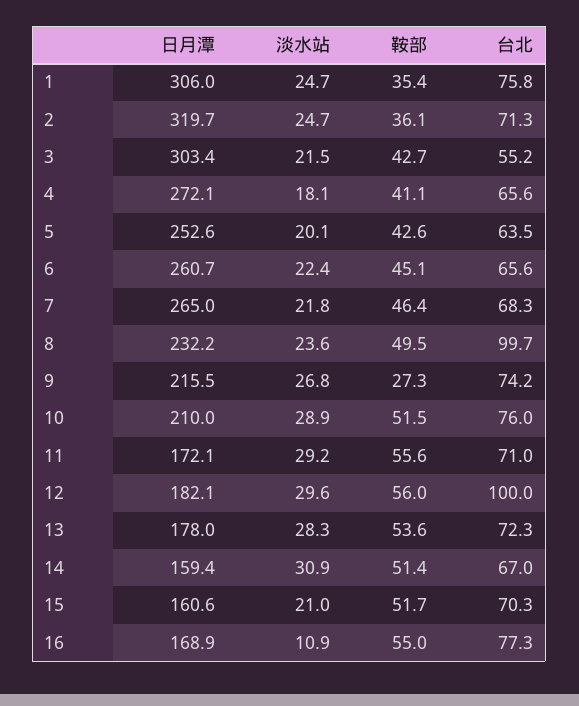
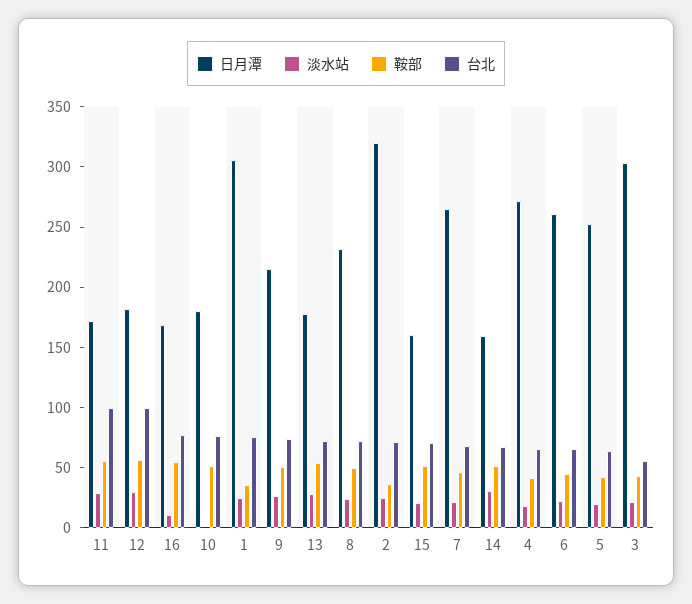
  {
    "日月潭": {
      "1": 306,
      "2": 319.7,
      "3": 303.4,
      "4": 272.1,
      "5": 252.6,
      "6": 260.7,
      "7": 265,
      "8": 232.2,
      "9": 215.5,
-     "10": 210,
+     "10": 180,
      "11": 172.1,
      "12": 182.1,
      "13": 178,
      "14": 159.4,
      "15": 160.6,
      "16": 168.9
    },
    "淡水站": {
      "1": 24.7,
      "2": 24.7,
      "3": 21.5,
      "4": 18.1,
      "5": 20.1,
      "6": 22.4,
      "7": 21.8,
      "8": 23.6,
      "9": 26.8,
-     "10": 28.9,
+     "10": 0,
      "11": 29.2,
      "12": 29.6,
      "13": 28.3,
      "14": 30.9,
      "15": 21,
      "16": 10.9
    },
    "鞍部": {
      "1": 35.4,
      "2": 36.1,
      "3": 42.7,
      "4": 41.1,
      "5": 42.6,
      "6": 45.1,
      "7": 46.4,
      "8": 49.5,
-     "9": 27.3,
+     "9": 50,
      "10": 51.5,
      "11": 55.6,
      "12": 56,
      "13": 53.6,
      "14": 51.4,
      "15": 51.7,
      "16": 55
    },
    "台北": {
      "1": 75.8,
      "2": 71.3,
      "3": 55.2,
      "4": 65.6,
      "5": 63.5,
      "6": 65.6,
      "7": 68.3,
-     "8": 99.7,
+     "8": 70,
      "9": 74.2,
      "10": 76,
-     "11": 71,
+     "11": 100,
      "12": 100,
      "13": 72.3,
      "14": 67,
      "15": 70.3,
      "16": 77.3
    }
  }

